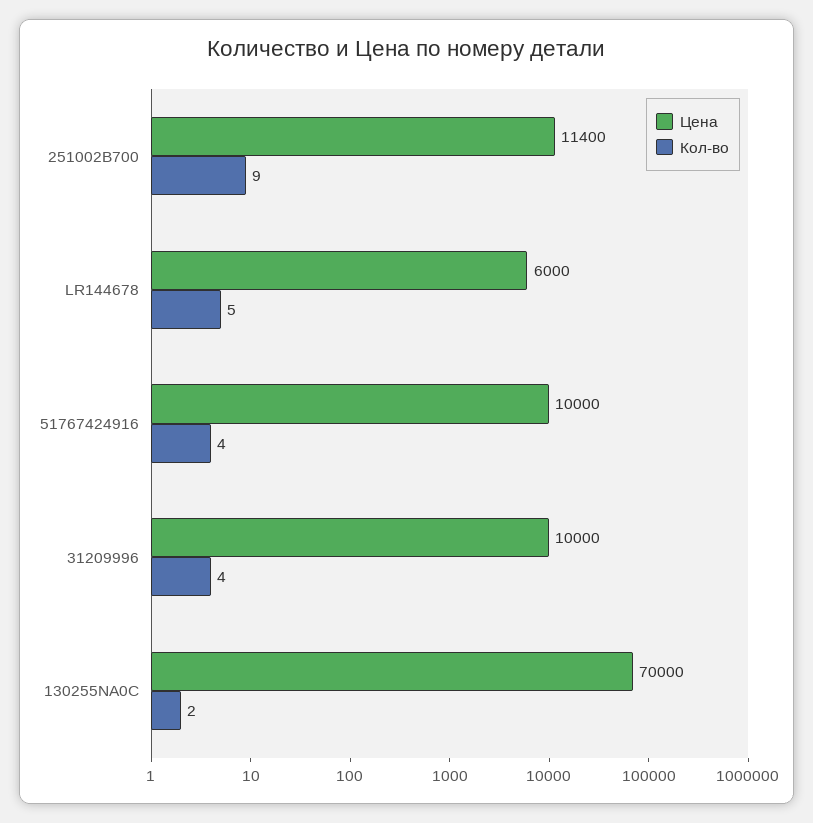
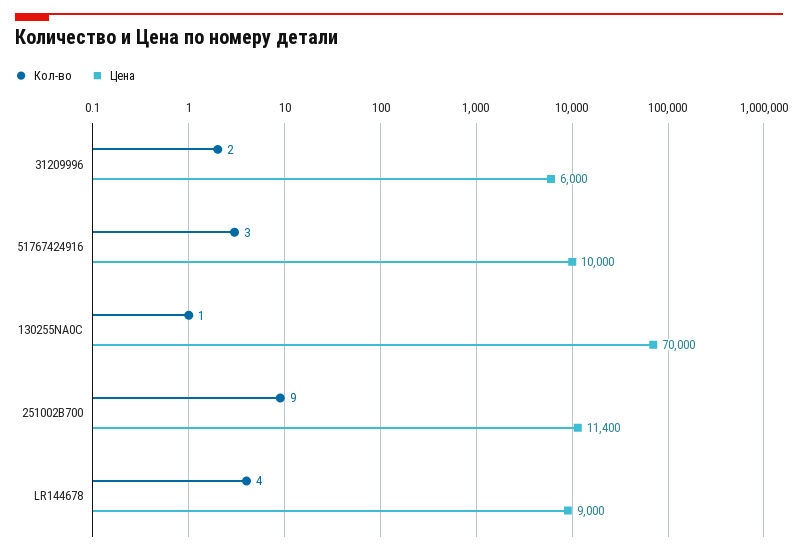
  {
    "Цена": {
      "251002B700": 11400,
-     "LR144678": 6000,
+     "LR144678": 9000,
      "51767424916": 10000,
-     "31209996": 10000,
+     "31209996": 6000,
      "130255NA0C": 70000
    },
    "Кол-во": {
      "251002B700": 9,
-     "LR144678": 5,
+     "LR144678": 4,
-     "51767424916": 4,
+     "51767424916": 3,
-     "31209996": 4,
+     "31209996": 2,
-     "130255NA0C": 2
+     "130255NA0C": 1
    }
  }

